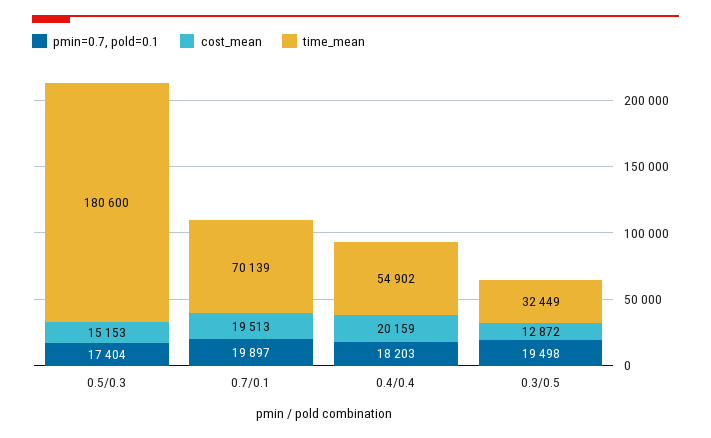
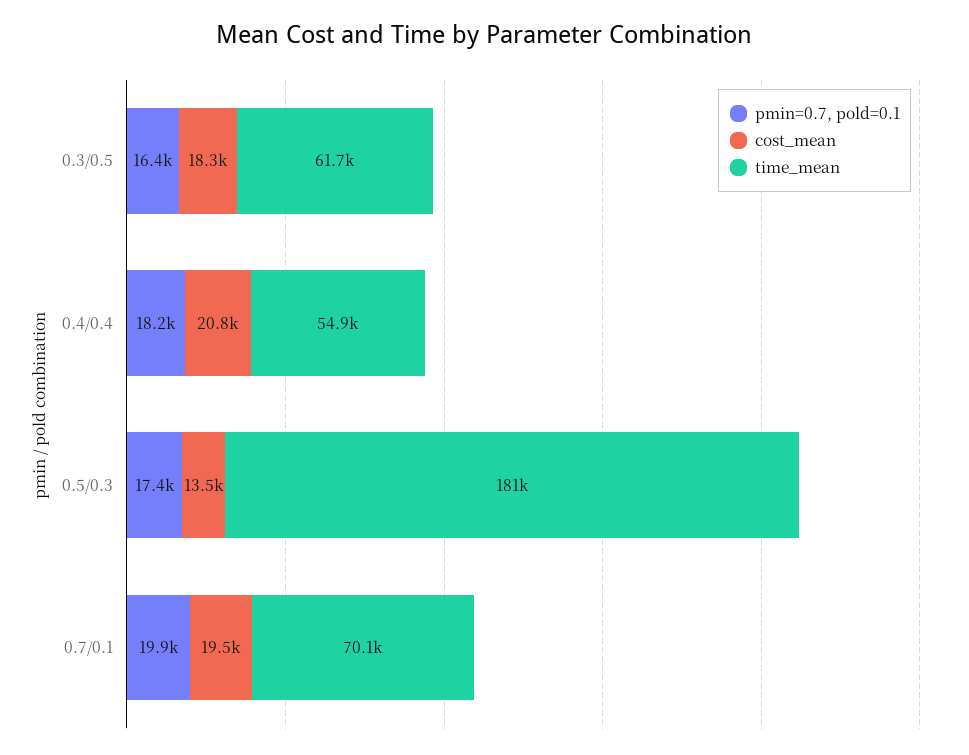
  {
    "pmin=0.7, pold=0.1": {
      "0.5/0.3": 17404,
      "0.7/0.1": 19897,
      "0.4/0.4": 18203,
-     "0.3/0.5": 19498
+     "0.3/0.5": 16400
    },
    "cost_mean": {
-     "0.5/0.3": 15153,
+     "0.5/0.3": 13500,
      "0.7/0.1": 19513,
-     "0.4/0.4": 20159,
+     "0.4/0.4": 20800,
-     "0.3/0.5": 12872
+     "0.3/0.5": 18300
    },
    "time_mean": {
      "0.5/0.3": 180600,
      "0.7/0.1": 70139,
      "0.4/0.4": 54902,
-     "0.3/0.5": 32449
+     "0.3/0.5": 61700
    }
  }

